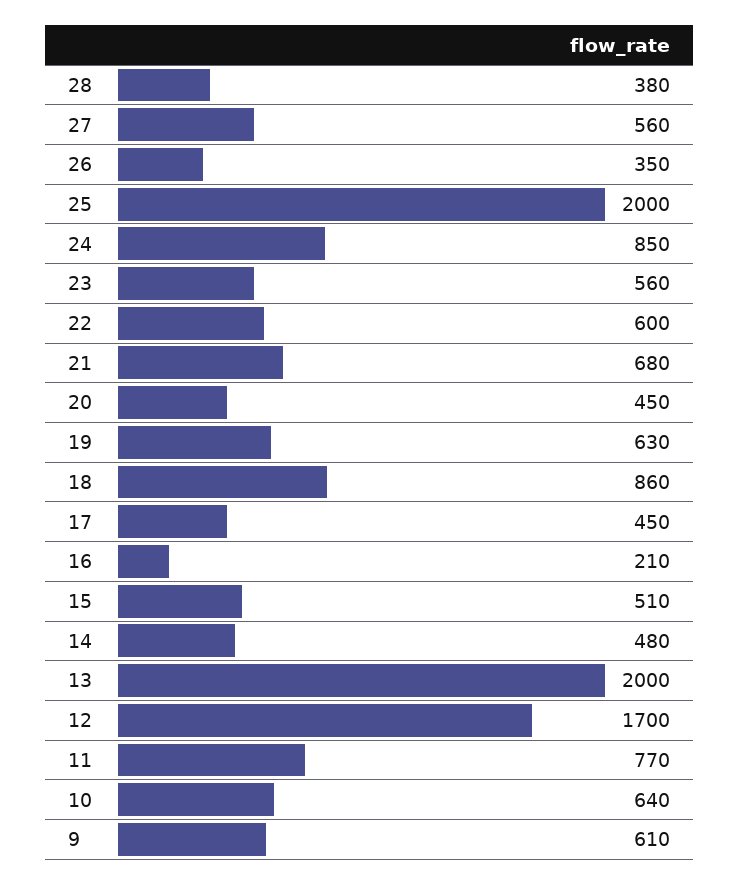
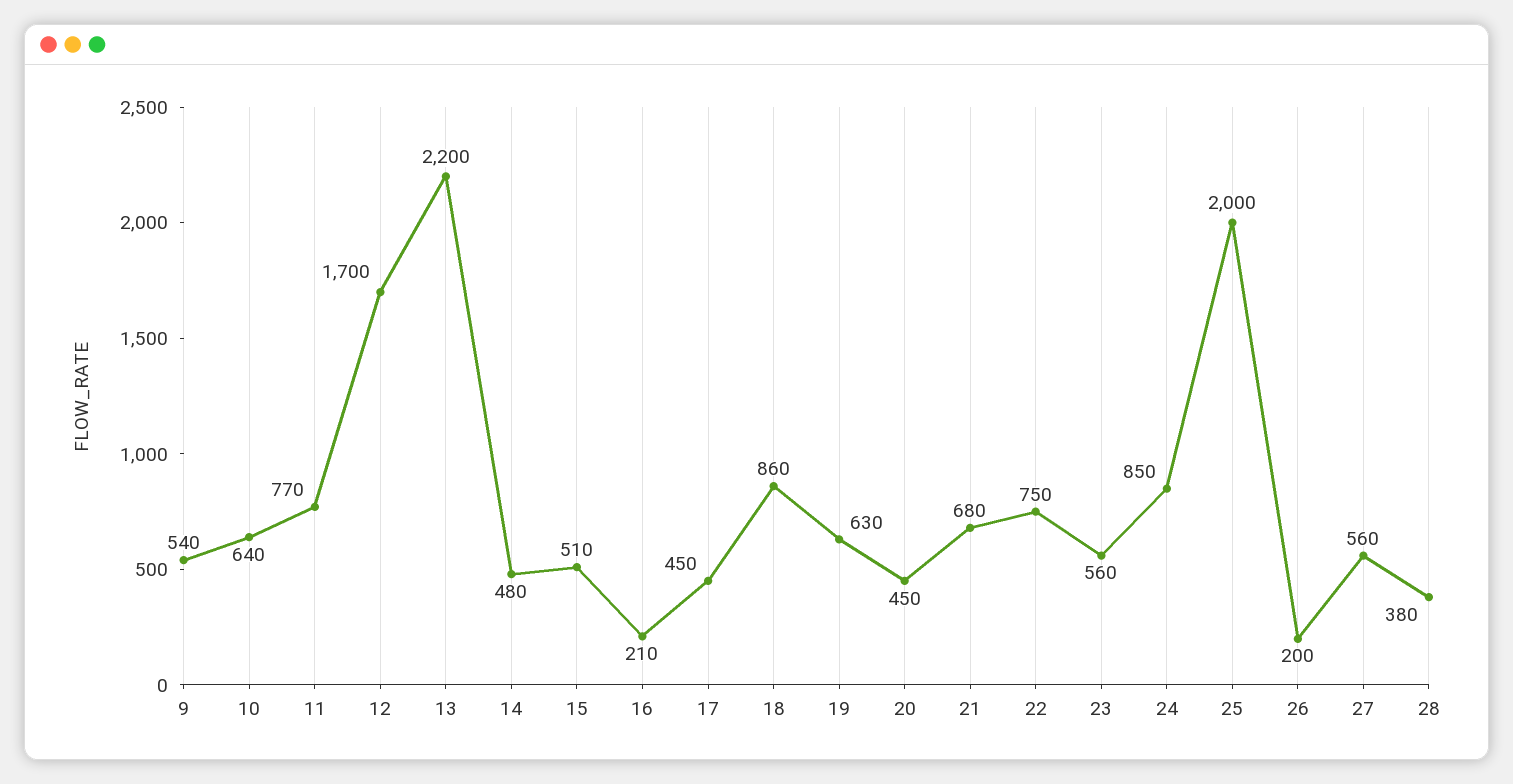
  {
    "28": 380,
    "27": 560,
-   "26": 350,
+   "26": 200,
    "25": 2000,
    "24": 850,
    "23": 560,
-   "22": 600,
+   "22": 750,
    "21": 680,
    "20": 450,
    "19": 630,
    "18": 860,
    "17": 450,
    "16": 210,
    "15": 510,
    "14": 480,
-   "13": 2000,
+   "13": 2200,
    "12": 1700,
    "11": 770,
    "10": 640,
-   "9": 610
+   "9": 540
  }

